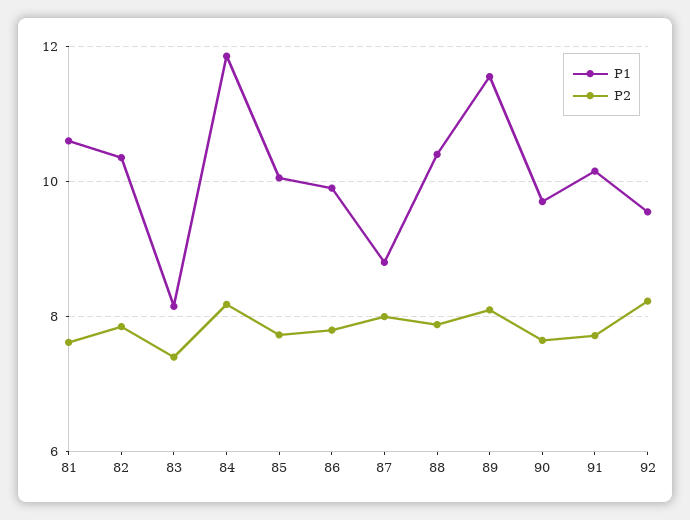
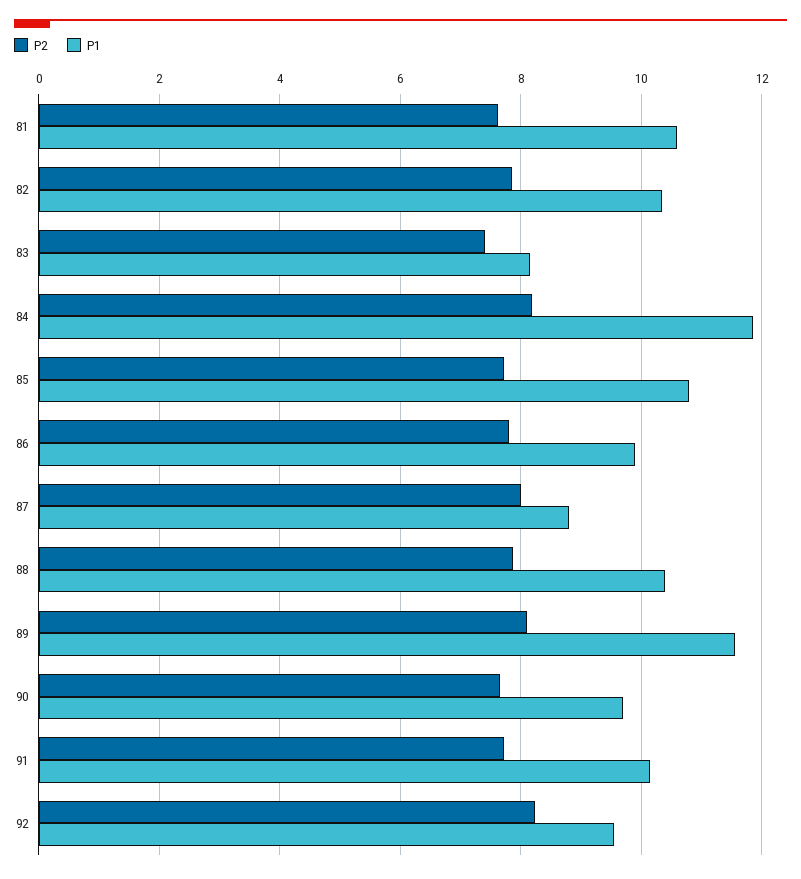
  {
    "P1": {
      "81": 10.6,
      "82": 10.4,
      "83": 8.2,
      "84": 11.8,
-     "85": 10,
+     "85": 10.8,
      "86": 10,
      "87": 8.8,
      "88": 10.4,
      "89": 11.6,
      "90": 9.8,
      "91": 10.2,
      "92": 9.6
    },
    "P2": {
      "81": 7.6,
      "82": 7.8,
      "83": 7.4,
      "84": 8.2,
      "85": 7.8,
      "86": 7.8,
      "87": 8,
      "88": 7.8,
      "89": 8.2,
      "90": 7.6,
      "91": 7.8,
      "92": 8.2
    }
  }

